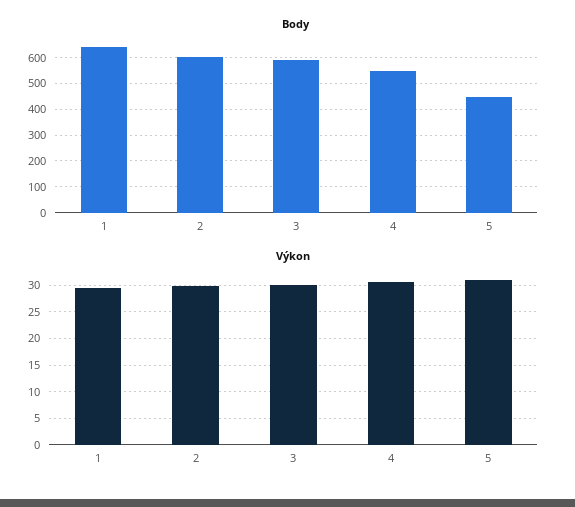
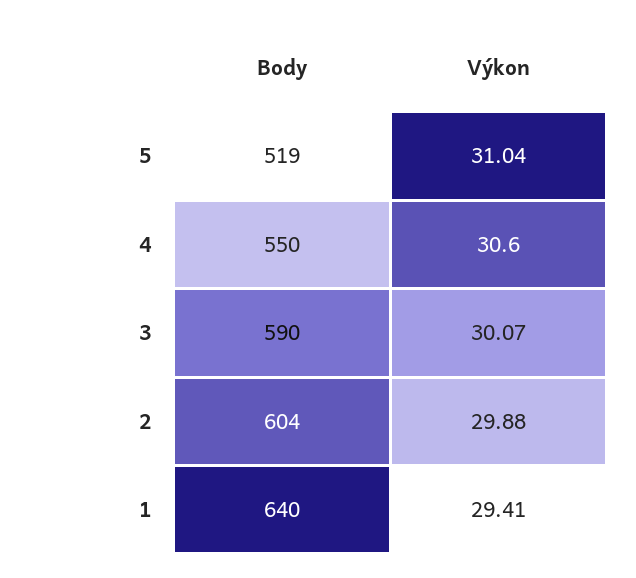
  {
    "Body": {
      "1": 640,
      "2": 604,
      "3": 590,
      "4": 550,
-     "5": 450
+     "5": 519
    },
    "Výkon": {
      "1": 29.41,
      "2": 29.88,
      "3": 30.07,
      "4": 30.6,
      "5": 31.04
    }
  }

